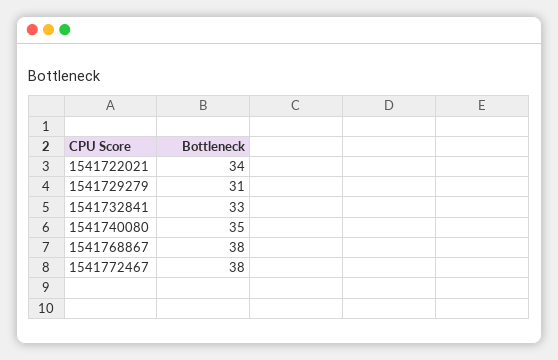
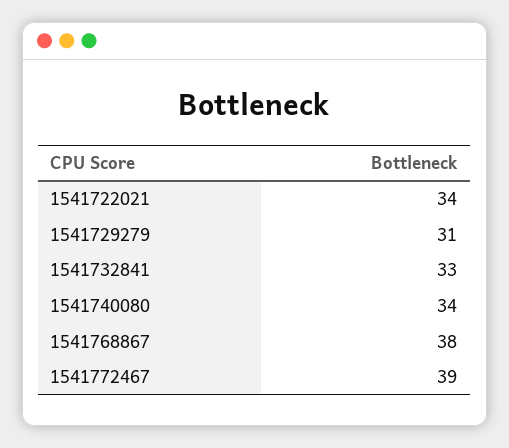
  {
    "1541722021": 34,
    "1541729279": 31,
    "1541732841": 33,
-   "1541740080": 35,
+   "1541740080": 34,
    "1541768867": 38,
-   "1541772467": 38
+   "1541772467": 39
  }

